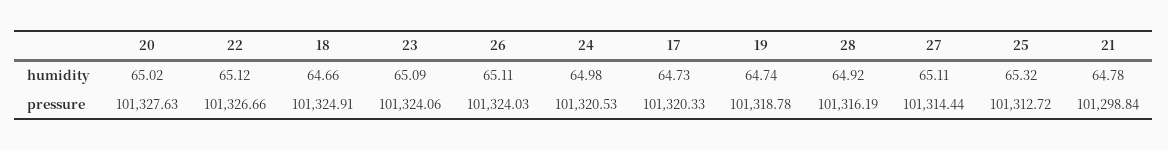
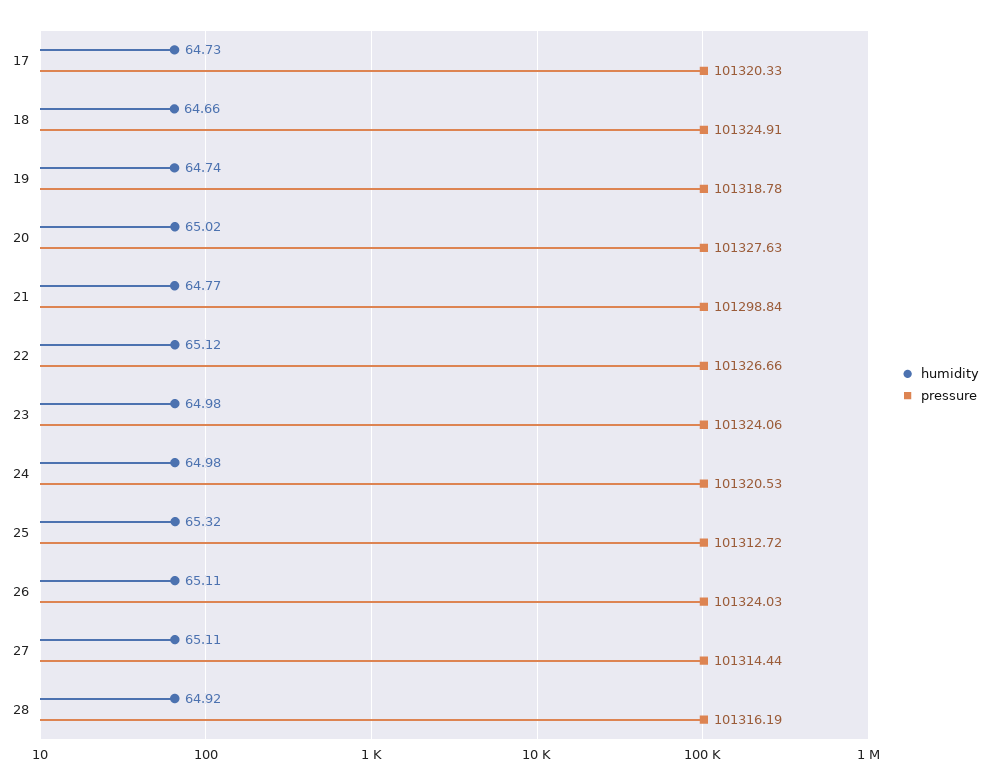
  {
    "humidity": {
      "20": 65.02,
      "22": 65.12,
      "18": 64.66,
-     "23": 65.09,
+     "23": 64.98,
      "26": 65.11,
      "24": 64.98,
      "17": 64.73,
      "19": 64.74,
      "28": 64.92,
      "27": 65.11,
      "25": 65.32,
-     "21": 64.78
+     "21": 64.77
    },
    "pressure": {
      "20": 101327.63,
      "22": 101326.66,
      "18": 101324.91,
      "23": 101324.06,
      "26": 101324.03,
      "24": 101320.53,
      "17": 101320.33,
      "19": 101318.78,
      "28": 101316.19,
      "27": 101314.44,
      "25": 101312.72,
      "21": 101298.84
    }
  }

